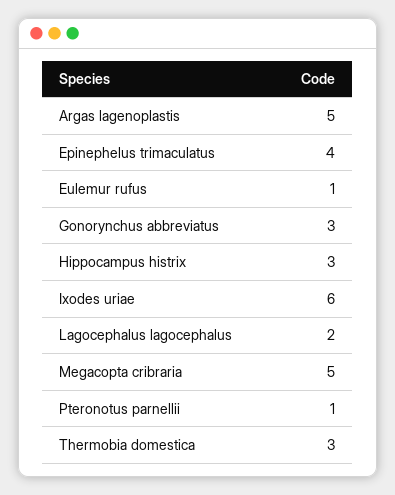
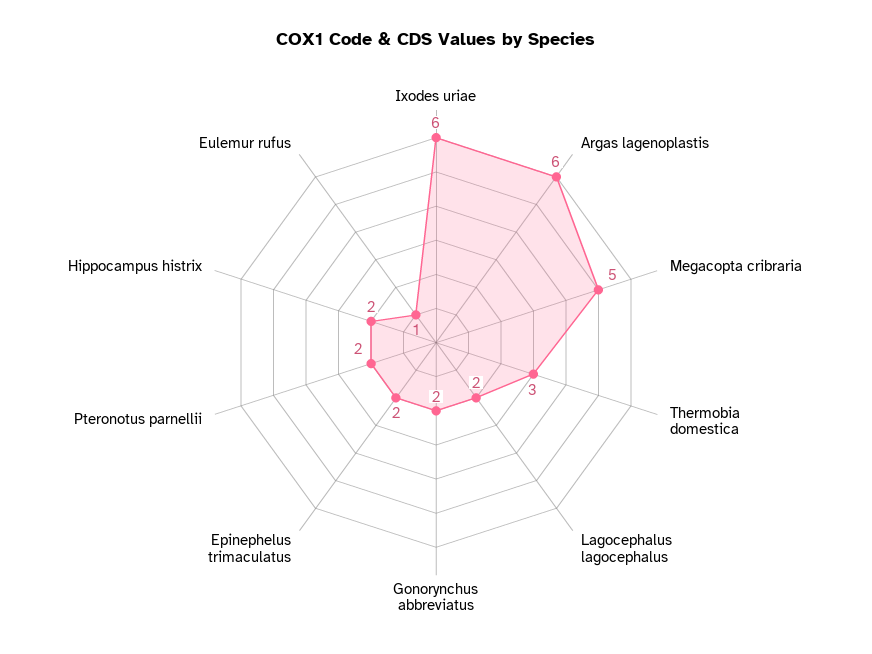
  {
-   "Argas lagenoplastis": 5,
+   "Argas lagenoplastis": 6,
-   "Epinephelus trimaculatus": 4,
+   "Epinephelus trimaculatus": 2,
    "Eulemur rufus": 1,
-   "Gonorynchus abbreviatus": 3,
+   "Gonorynchus abbreviatus": 2,
-   "Hippocampus histrix": 3,
+   "Hippocampus histrix": 2,
    "Ixodes uriae": 6,
    "Lagocephalus lagocephalus": 2,
    "Megacopta cribraria": 5,
-   "Pteronotus parnellii": 1,
+   "Pteronotus parnellii": 2,
    "Thermobia domestica": 3
  }

